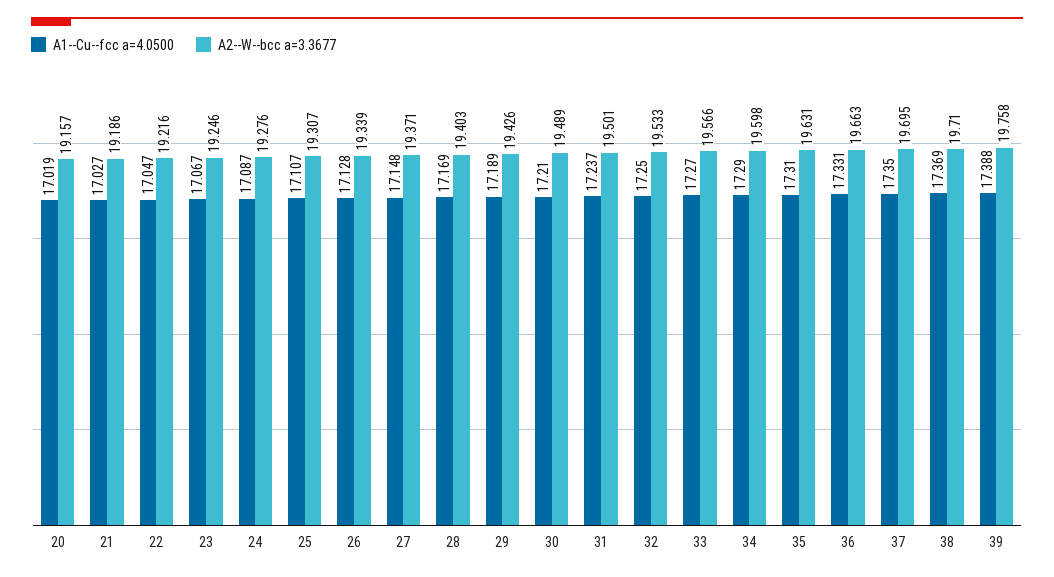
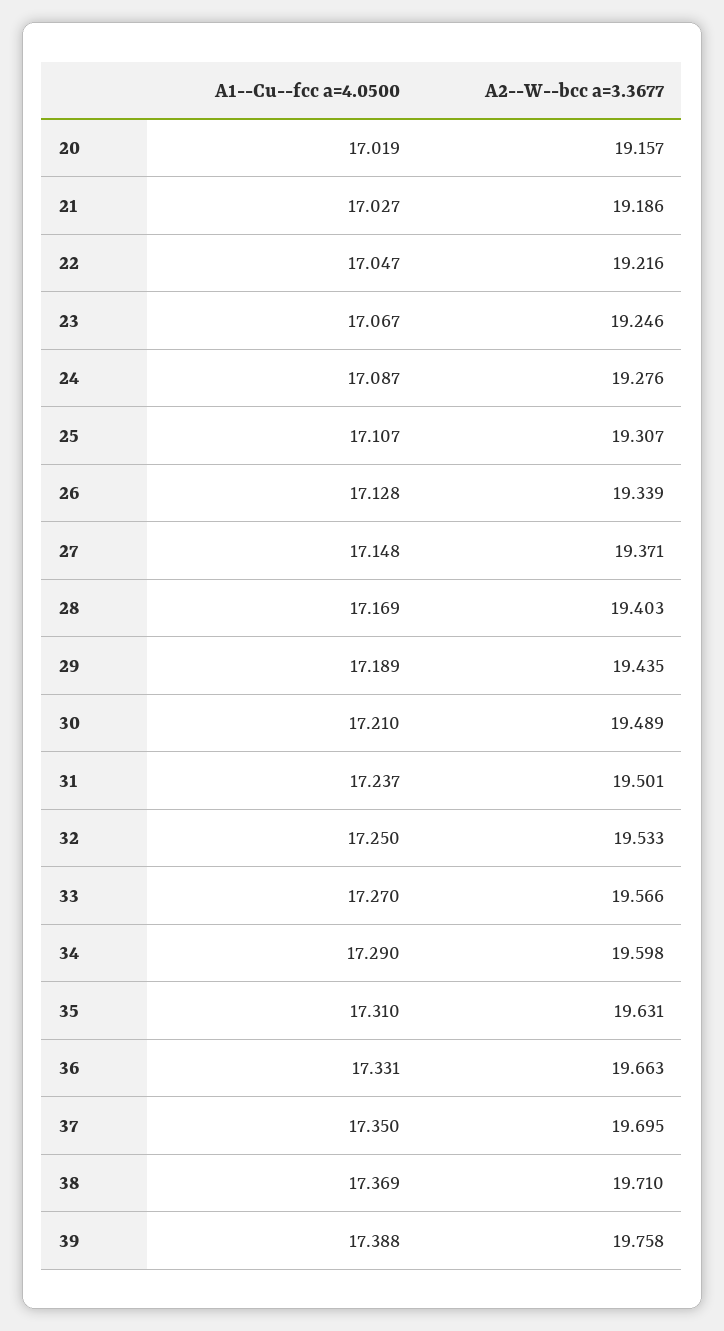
  {
    "A1--Cu--fcc a=4.0500": {
      "20": 17.019,
      "21": 17.027,
      "22": 17.047,
      "23": 17.067,
      "24": 17.087,
      "25": 17.107,
      "26": 17.128,
      "27": 17.148,
      "28": 17.169,
      "29": 17.189,
      "30": 17.21,
      "31": 17.237,
      "32": 17.25,
      "33": 17.27,
      "34": 17.29,
      "35": 17.31,
      "36": 17.331,
      "37": 17.35,
      "38": 17.369,
      "39": 17.388
    },
    "A2--W--bcc a=3.3677": {
      "20": 19.157,
      "21": 19.186,
      "22": 19.216,
      "23": 19.246,
      "24": 19.276,
      "25": 19.307,
      "26": 19.339,
      "27": 19.371,
      "28": 19.403,
-     "29": 19.426,
+     "29": 19.435,
      "30": 19.489,
      "31": 19.501,
      "32": 19.533,
      "33": 19.566,
      "34": 19.598,
      "35": 19.631,
      "36": 19.663,
      "37": 19.695,
      "38": 19.71,
      "39": 19.758
    }
  }

